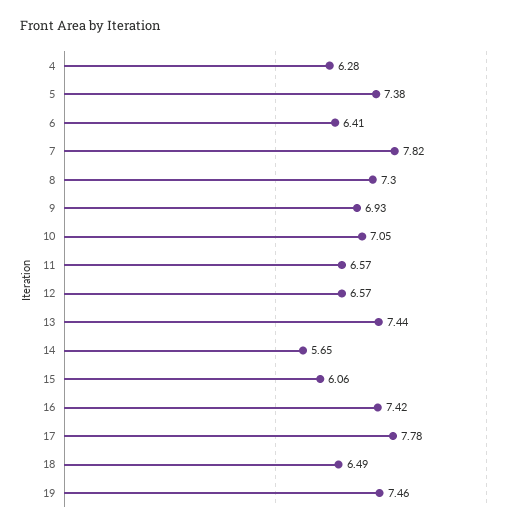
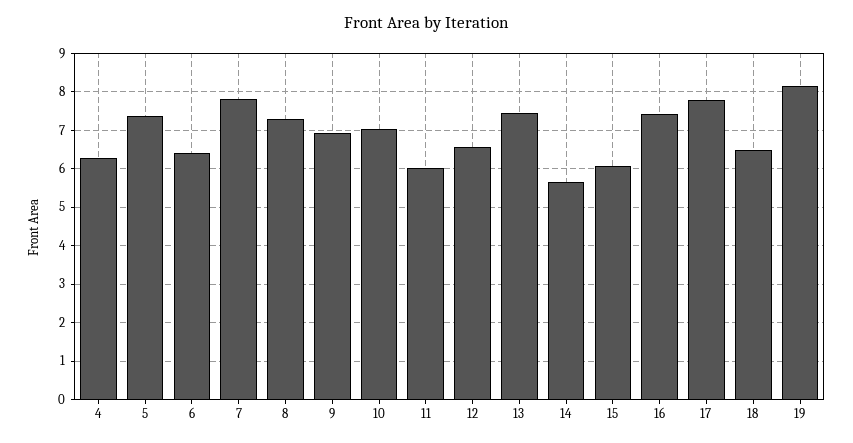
  {
    "4": 6.28,
    "5": 7.38,
    "6": 6.41,
    "7": 7.82,
    "8": 7.3,
    "9": 6.93,
    "10": 7.05,
-   "11": 6.57,
+   "11": 6,
    "12": 6.57,
    "13": 7.44,
    "14": 5.65,
    "15": 6.06,
    "16": 7.42,
    "17": 7.78,
    "18": 6.49,
-   "19": 7.46
+   "19": 8.2
  }

